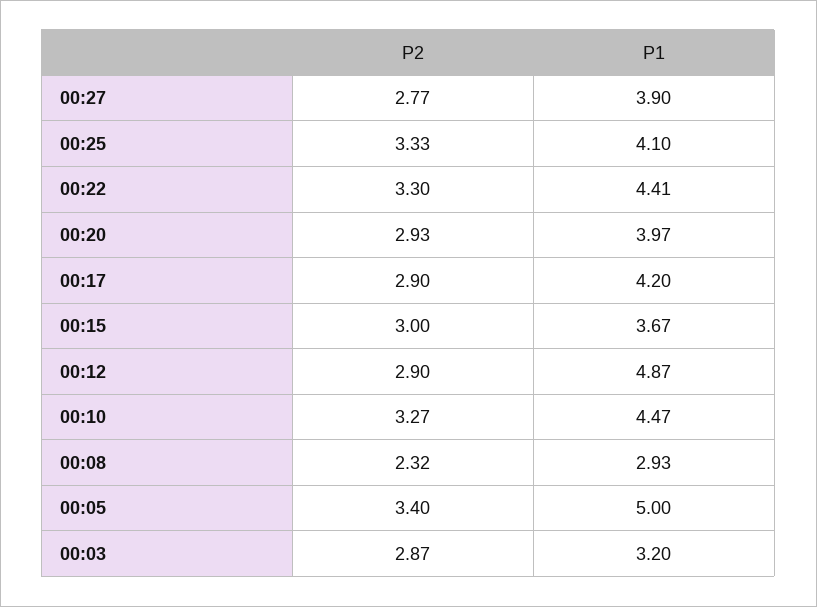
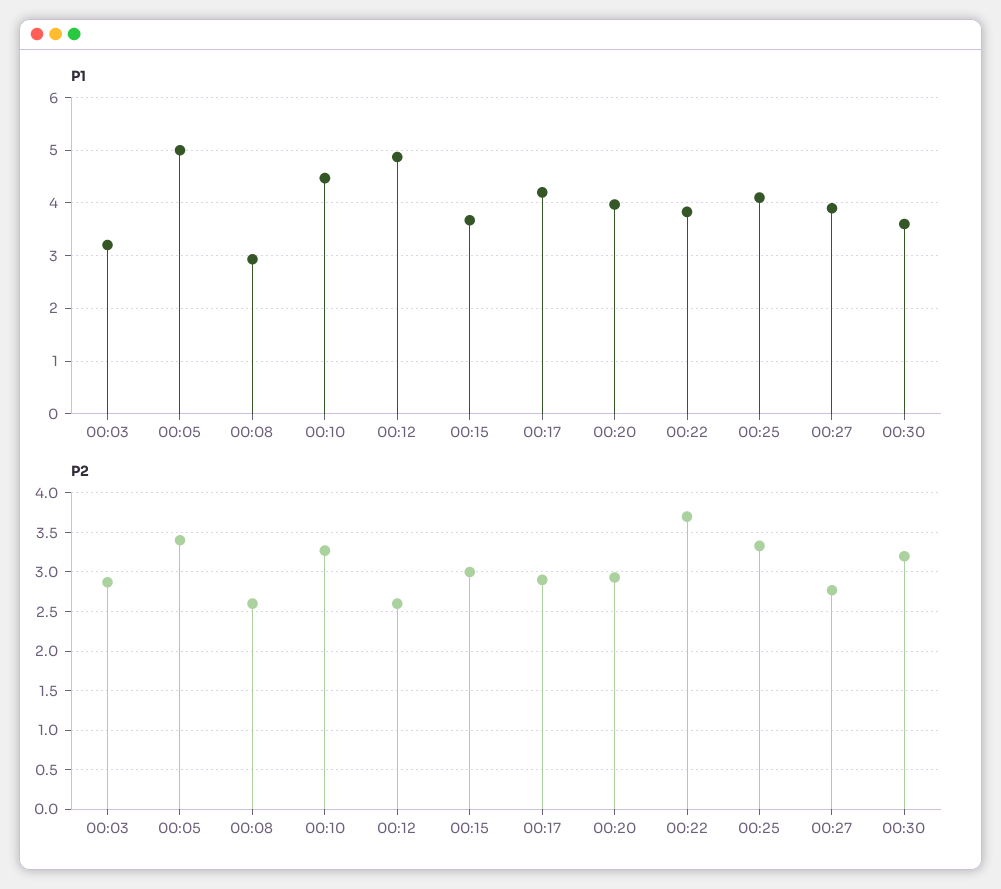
  {
    "P2": {
      "00:27": 2.77,
      "00:25": 3.33,
-     "00:22": 3.3,
+     "00:22": 3.7,
      "00:20": 2.93,
      "00:17": 2.9,
      "00:15": 3,
-     "00:12": 2.9,
+     "00:12": 2.6,
      "00:10": 3.27,
-     "00:08": 2.32,
+     "00:08": 2.6,
      "00:05": 3.4,
-     "00:03": 2.87
+     "00:03": 2.87,
+     "00:30": 3.2
    },
    "P1": {
      "00:27": 3.9,
      "00:25": 4.1,
-     "00:22": 4.41,
+     "00:22": 3.8,
      "00:20": 3.97,
      "00:17": 4.2,
      "00:15": 3.67,
      "00:12": 4.87,
      "00:10": 4.47,
      "00:08": 2.93,
      "00:05": 5,
-     "00:03": 3.2
+     "00:03": 3.2,
+     "00:30": 3.6
    }
  }

